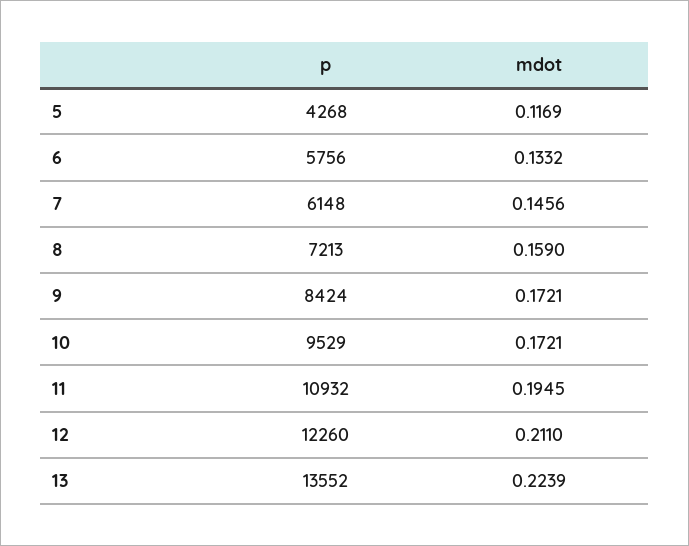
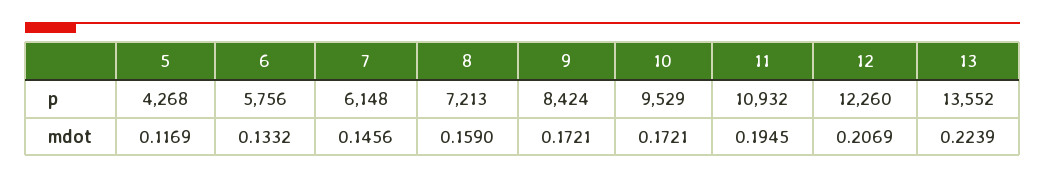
  {
    "p": {
      "5": 4268,
      "6": 5756,
      "7": 6148,
      "8": 7213,
      "9": 8424,
      "10": 9529,
      "11": 10932,
      "12": 12260,
      "13": 13552
    },
    "mdot": {
      "5": 0.1169,
      "6": 0.1332,
      "7": 0.1456,
      "8": 0.159,
      "9": 0.1721,
      "10": 0.1721,
      "11": 0.1945,
-     "12": 0.211,
+     "12": 0.2069,
      "13": 0.2239
    }
  }

